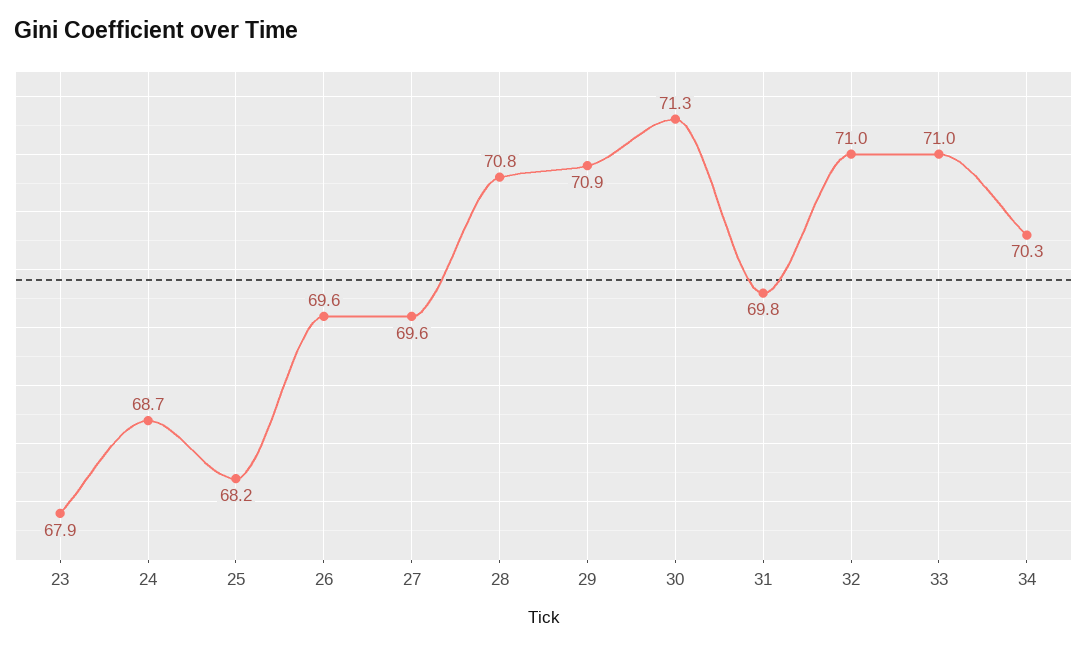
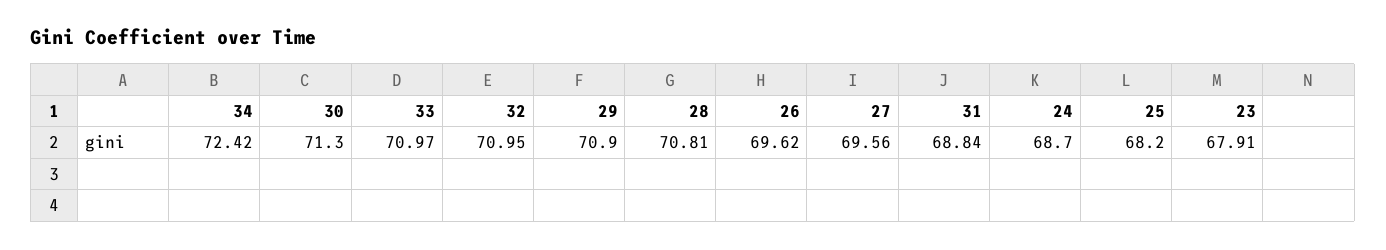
  {
    "23": 67.91,
    "24": 68.7,
    "25": 68.2,
    "26": 69.62,
    "27": 69.56,
    "28": 70.81,
    "29": 70.9,
    "30": 71.3,
-   "31": 69.8,
+   "31": 68.84,
    "32": 70.95,
    "33": 70.97,
-   "34": 70.3
+   "34": 72.42
  }

